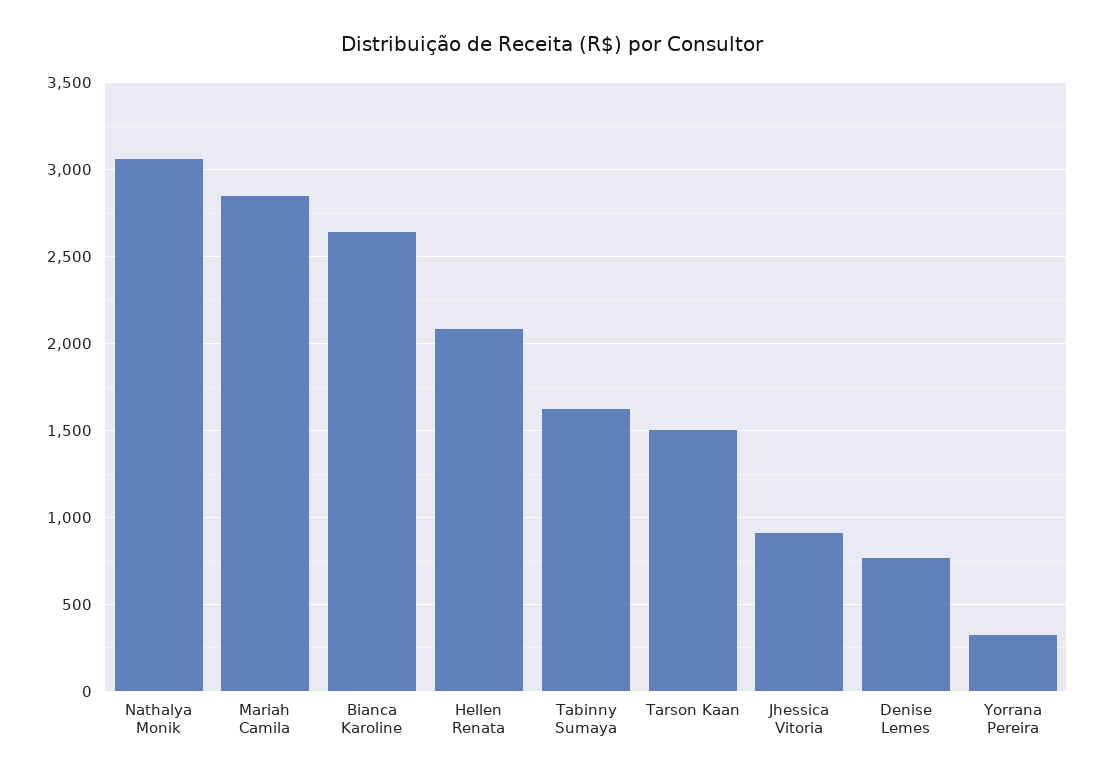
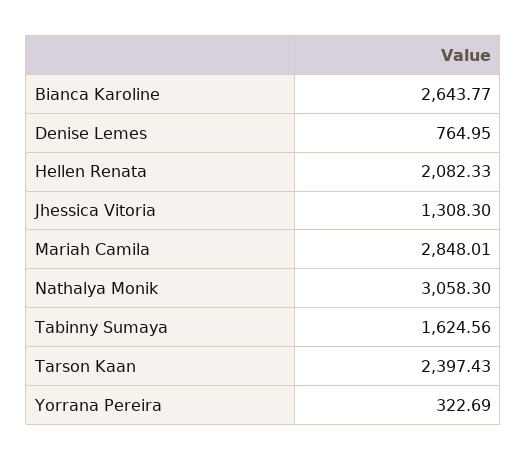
  {
    "Nathalya Monik": 3058.3,
    "Mariah Camila": 2848.01,
    "Bianca Karoline": 2643.77,
    "Hellen Renata": 2082.33,
    "Tabinny Sumaya": 1624.56,
-   "Tarson Kaan": 1500,
+   "Tarson Kaan": 2397.43,
-   "Jhessica Vitoria": 900,
+   "Jhessica Vitoria": 1308.3,
    "Denise Lemes": 764.95,
    "Yorrana Pereira": 322.69
  }

